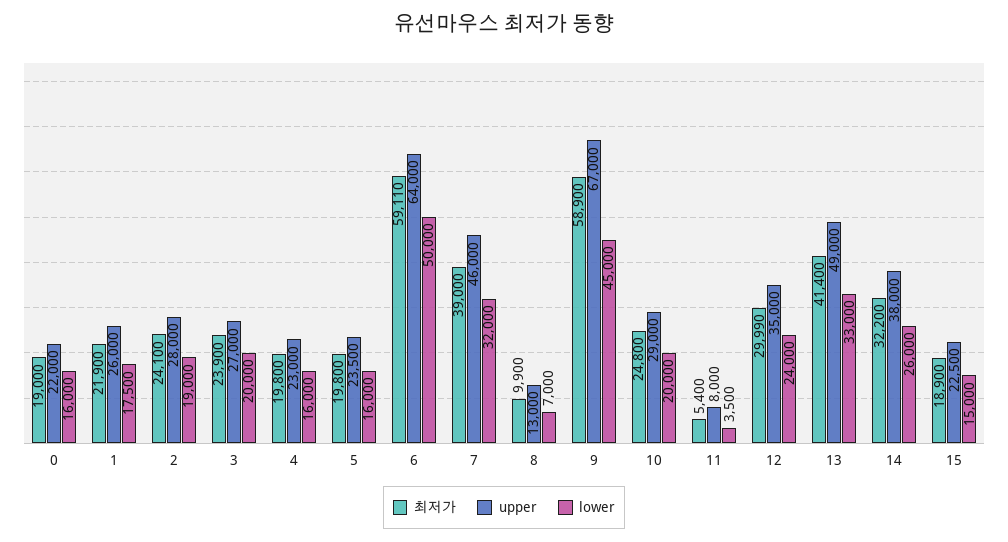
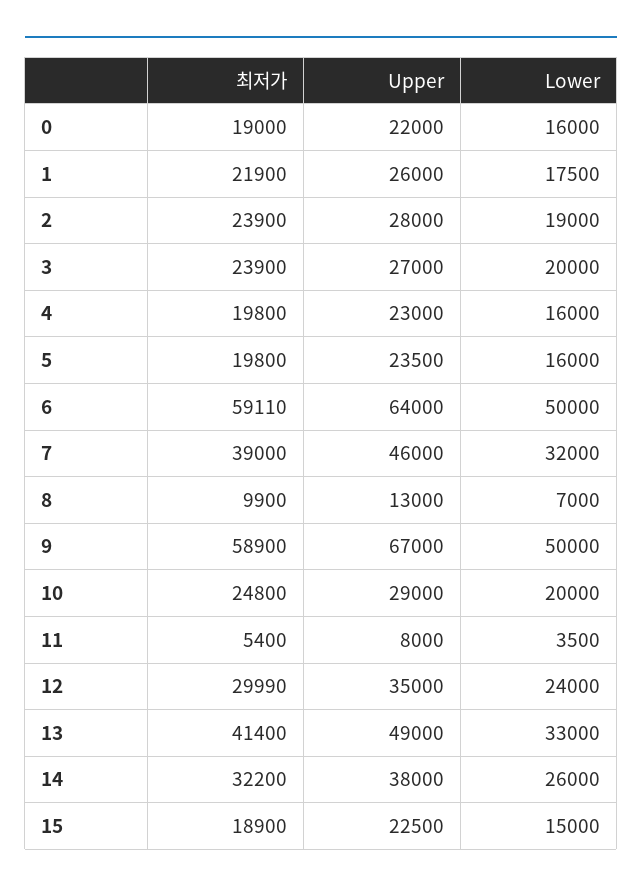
  {
    "최저가": {
      "0": 19000,
      "1": 21900,
-     "2": 24100,
+     "2": 23900,
      "3": 23900,
      "4": 19800,
      "5": 19800,
      "6": 59110,
      "7": 39000,
      "8": 9900,
      "9": 58900,
      "10": 24800,
      "11": 5400,
      "12": 29990,
      "13": 41400,
      "14": 32200,
      "15": 18900
    },
    "upper": {
      "0": 22000,
      "1": 26000,
      "2": 28000,
      "3": 27000,
      "4": 23000,
      "5": 23500,
      "6": 64000,
      "7": 46000,
      "8": 13000,
      "9": 67000,
      "10": 29000,
      "11": 8000,
      "12": 35000,
      "13": 49000,
      "14": 38000,
      "15": 22500
    },
    "lower": {
      "0": 16000,
      "1": 17500,
      "2": 19000,
      "3": 20000,
      "4": 16000,
      "5": 16000,
      "6": 50000,
      "7": 32000,
      "8": 7000,
-     "9": 45000,
+     "9": 50000,
      "10": 20000,
      "11": 3500,
      "12": 24000,
      "13": 33000,
      "14": 26000,
      "15": 15000
    }
  }

